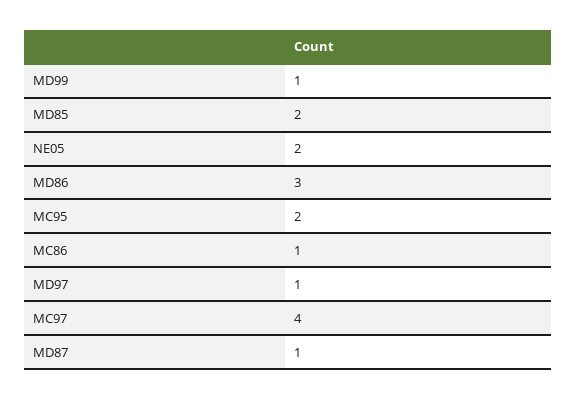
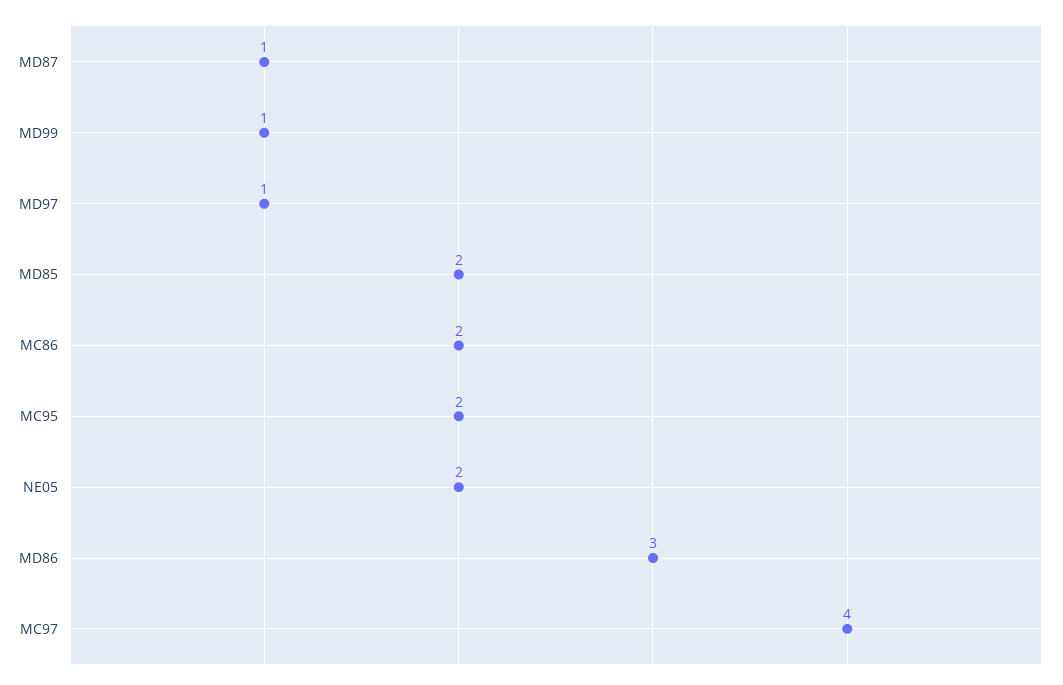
  {
    "MD99": 1,
    "MD85": 2,
    "NE05": 2,
    "MD86": 3,
    "MC95": 2,
-   "MC86": 1,
+   "MC86": 2,
    "MD97": 1,
    "MC97": 4,
    "MD87": 1
  }

